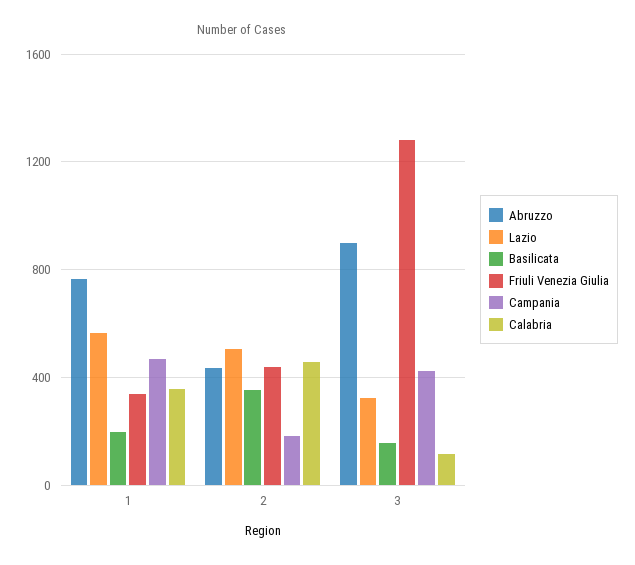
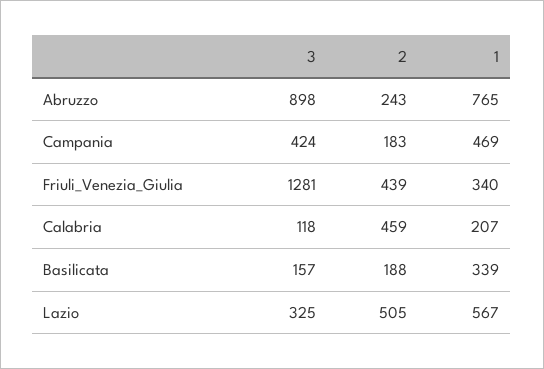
  {
    "Abruzzo": {
      "1": 765,
-     "2": 450,
+     "2": 243,
      "3": 898
    },
    "Lazio": {
      "1": 567,
      "2": 505,
      "3": 325
    },
    "Basilicata": {
-     "1": 200,
+     "1": 339,
-     "2": 350,
+     "2": 188,
      "3": 157
    },
    "Friuli Venezia Giulia": {
      "1": 340,
      "2": 439,
      "3": 1281
    },
    "Campania": {
      "1": 469,
      "2": 183,
      "3": 424
    },
    "Calabria": {
-     "1": 350,
+     "1": 207,
      "2": 459,
      "3": 118
    }
  }

